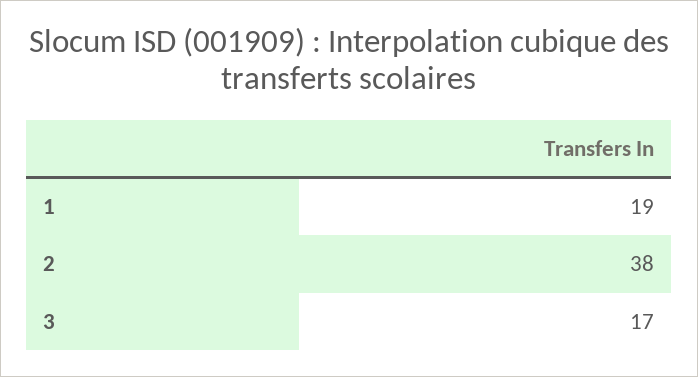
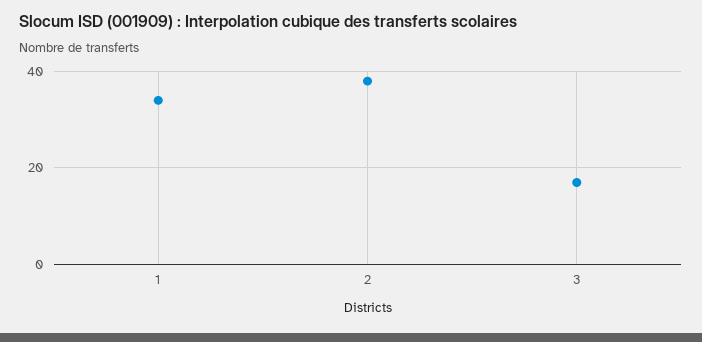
  {
-   "1": 19,
+   "1": 35,
    "2": 38,
    "3": 17
  }

